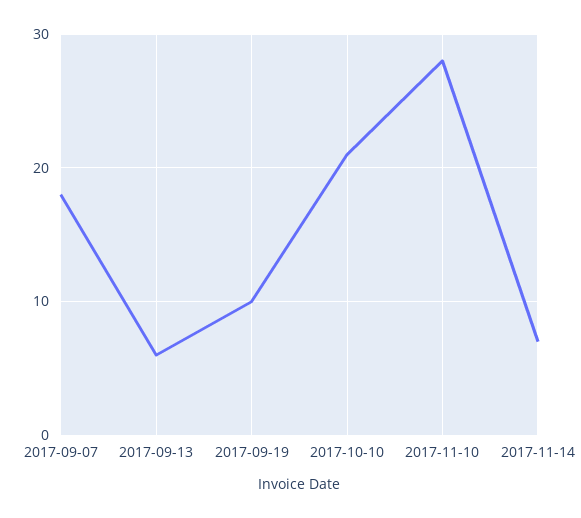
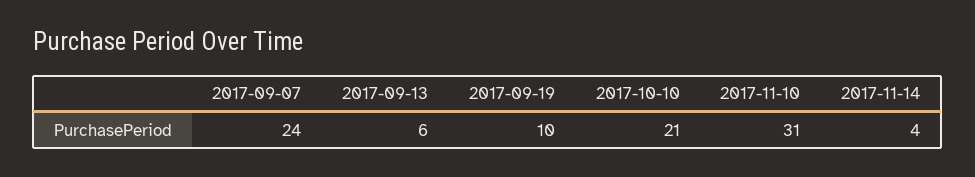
  {
-   "2017-09-07": 18,
+   "2017-09-07": 24,
    "2017-09-13": 6,
    "2017-09-19": 10,
    "2017-10-10": 21,
-   "2017-11-10": 28,
+   "2017-11-10": 31,
-   "2017-11-14": 7
+   "2017-11-14": 4
  }

